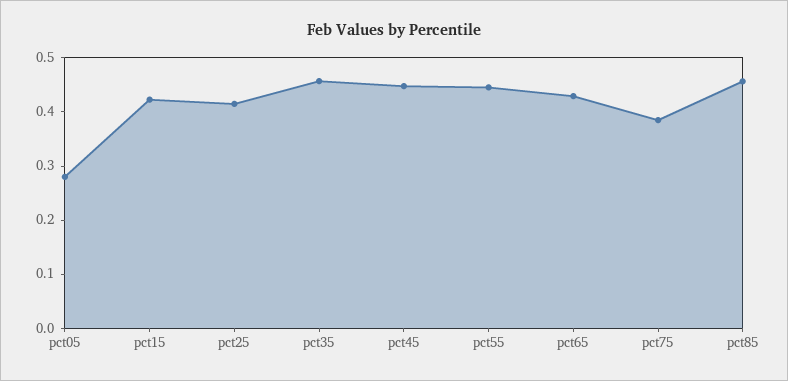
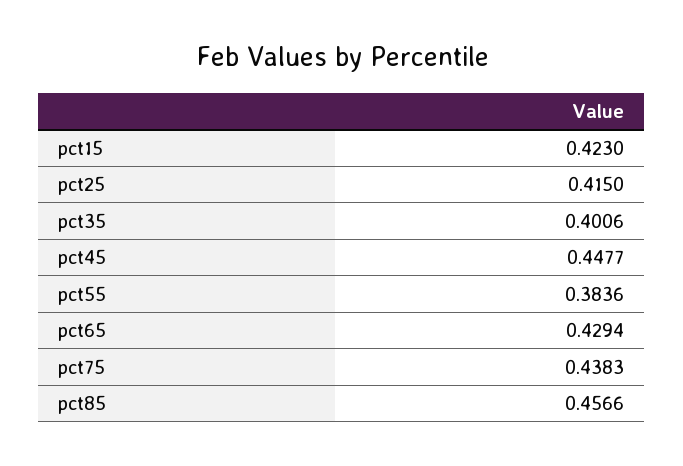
  {
-   "pct05": 0.28,
    "pct15": 0.423,
    "pct25": 0.415,
-   "pct35": 0.46,
+   "pct35": 0.4006,
    "pct45": 0.4477,
-   "pct55": 0.44,
+   "pct55": 0.3836,
    "pct65": 0.4294,
-   "pct75": 0.38,
+   "pct75": 0.4383,
    "pct85": 0.4566
  }

